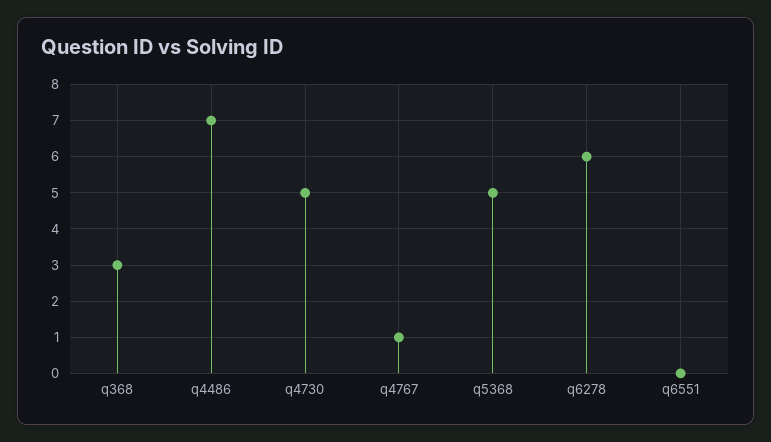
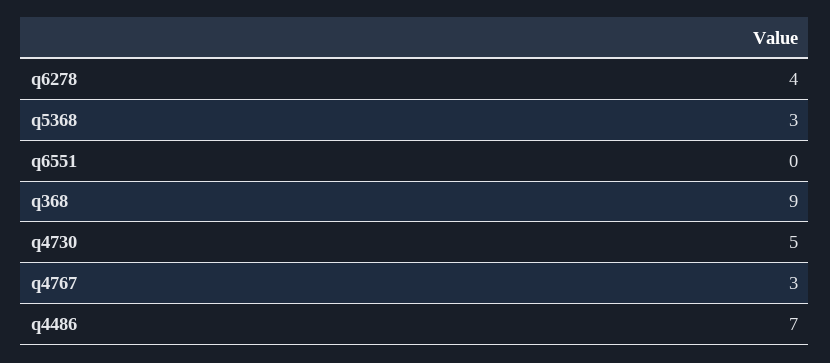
  {
-   "q368": 3,
+   "q368": 9,
    "q4486": 7,
    "q4730": 5,
-   "q4767": 1,
+   "q4767": 3,
-   "q5368": 5,
+   "q5368": 3,
-   "q6278": 6,
+   "q6278": 4,
    "q6551": 0
  }

